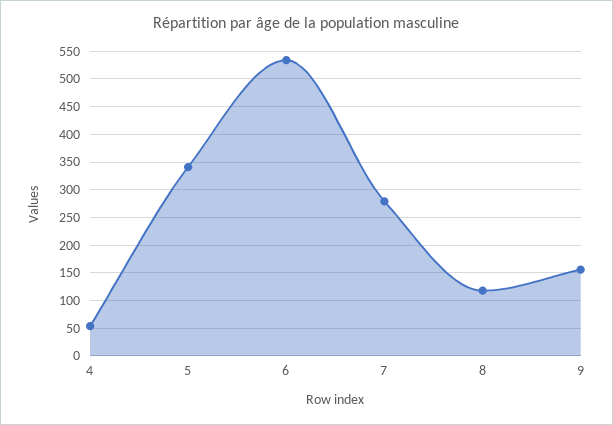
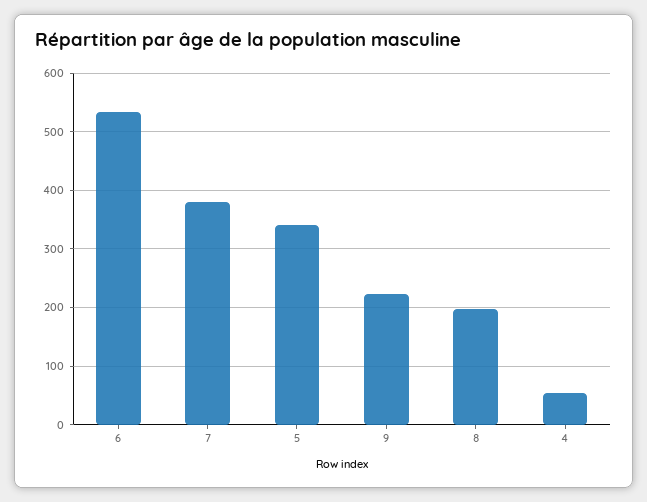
  {
    "4": 60,
    "5": 340,
    "6": 540,
-   "7": 275,
+   "7": 380,
-   "8": 125,
+   "8": 200,
-   "9": 150
+   "9": 220
  }

